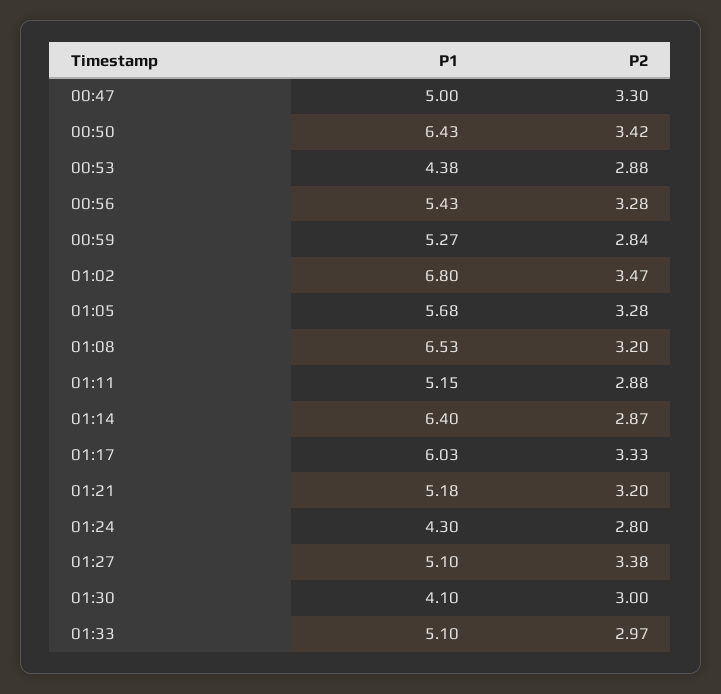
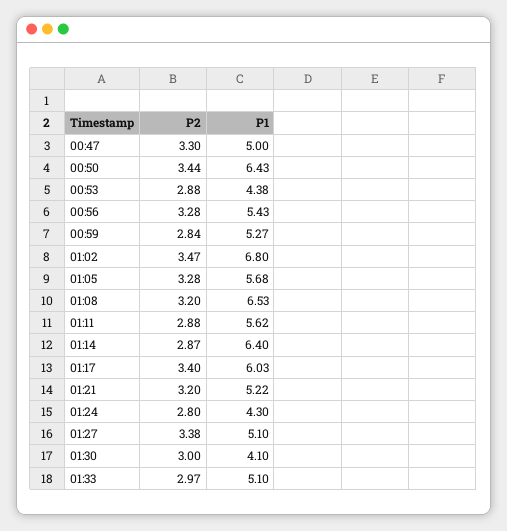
  {
    "P1": {
      "00:47": 5,
      "00:50": 6.43,
      "00:53": 4.38,
      "00:56": 5.43,
      "00:59": 5.27,
      "01:02": 6.8,
      "01:05": 5.68,
      "01:08": 6.53,
-     "01:11": 5.15,
+     "01:11": 5.62,
      "01:14": 6.4,
      "01:17": 6.03,
-     "01:21": 5.18,
+     "01:21": 5.22,
      "01:24": 4.3,
      "01:27": 5.1,
      "01:30": 4.1,
      "01:33": 5.1
    },
    "P2": {
      "00:47": 3.3,
-     "00:50": 3.42,
+     "00:50": 3.44,
      "00:53": 2.88,
      "00:56": 3.28,
      "00:59": 2.84,
      "01:02": 3.47,
      "01:05": 3.28,
      "01:08": 3.2,
      "01:11": 2.88,
      "01:14": 2.87,
-     "01:17": 3.33,
+     "01:17": 3.4,
      "01:21": 3.2,
      "01:24": 2.8,
      "01:27": 3.38,
      "01:30": 3,
      "01:33": 2.97
    }
  }

